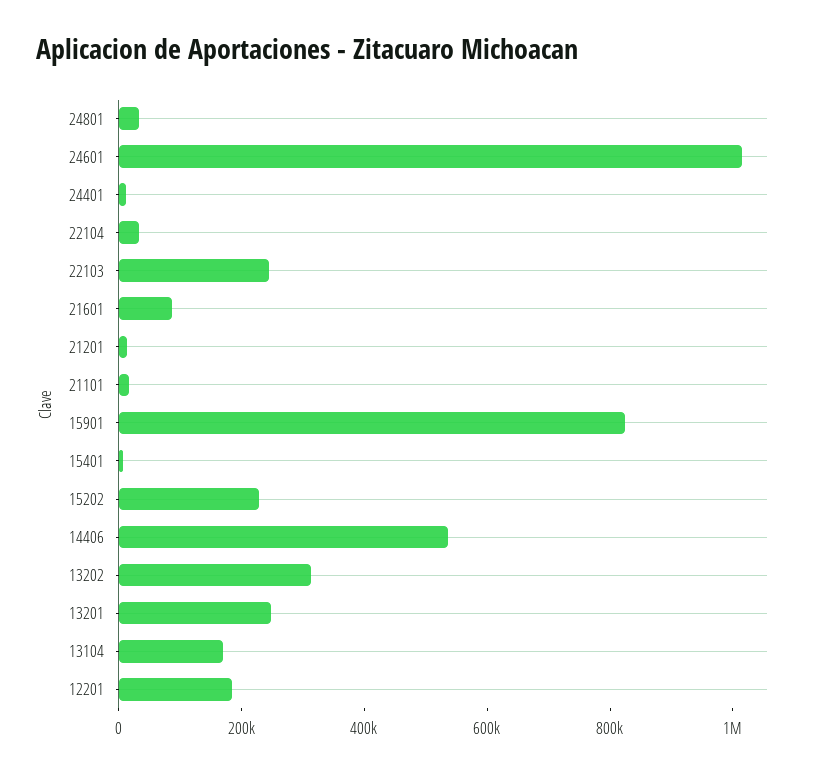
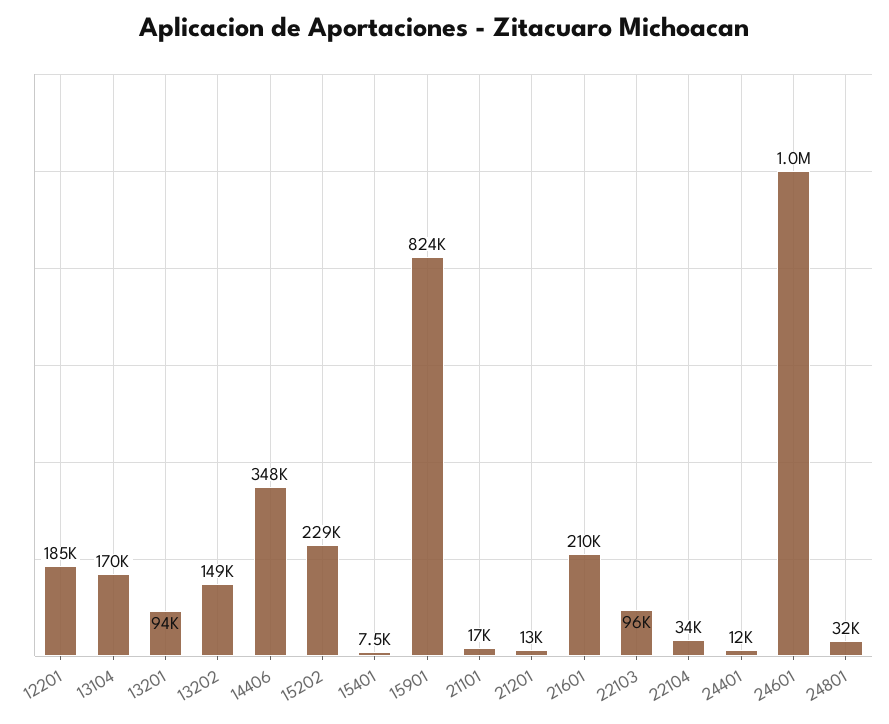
  {
    "24801": 32000,
    "24601": 1000000,
    "24401": 12000,
    "22104": 34000,
-   "22103": 250000,
+   "22103": 96000,
-   "21601": 100000,
+   "21601": 210000,
    "21201": 13000,
    "21101": 17000,
    "15901": 824000,
    "15401": 7500,
    "15202": 229000,
-   "14406": 550000,
+   "14406": 348000,
-   "13202": 300000,
+   "13202": 149000,
-   "13201": 250000,
+   "13201": 94000,
    "13104": 170000,
    "12201": 185000
  }

